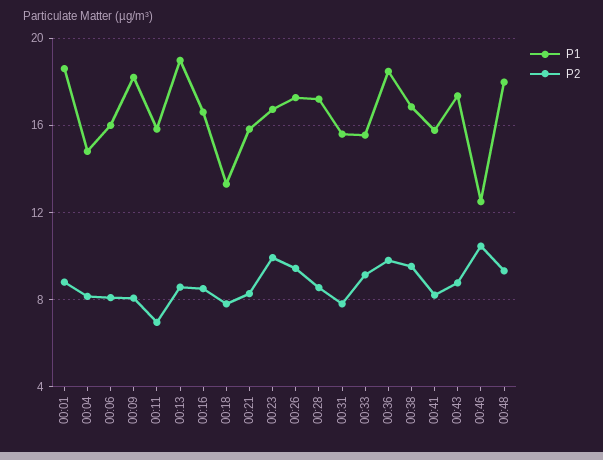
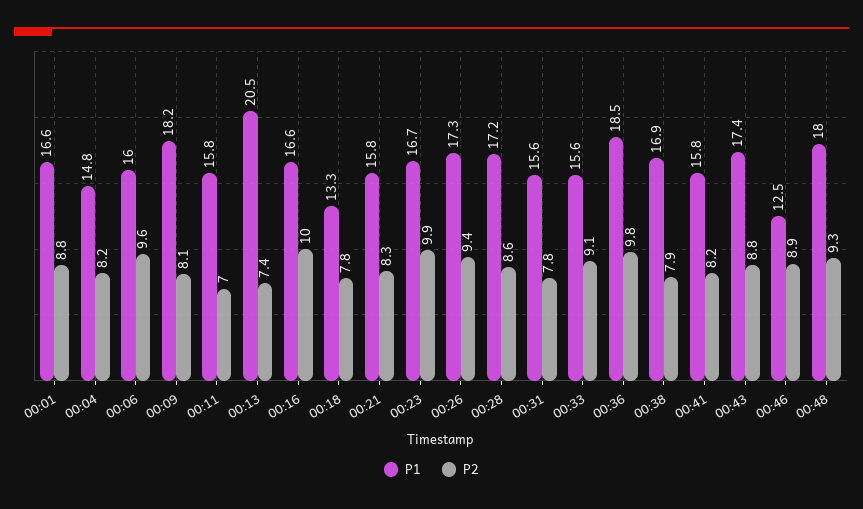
  {
    "P1": {
-     "00:01": 18.5,
+     "00:01": 16.6,
      "00:04": 14.8,
      "00:06": 16,
      "00:09": 18.2,
      "00:11": 15.8,
-     "00:13": 19,
+     "00:13": 20.5,
      "00:16": 16.6,
      "00:18": 13.3,
      "00:21": 15.8,
      "00:23": 16.7,
      "00:26": 17.3,
      "00:28": 17.2,
      "00:31": 15.6,
      "00:33": 15.6,
      "00:36": 18.5,
      "00:38": 16.9,
      "00:41": 15.8,
      "00:43": 17.4,
      "00:46": 12.5,
      "00:48": 18
    },
    "P2": {
      "00:01": 8.8,
      "00:04": 8.2,
-     "00:06": 8,
+     "00:06": 9.6,
      "00:09": 8.1,
      "00:11": 7,
-     "00:13": 8.5,
+     "00:13": 7.4,
-     "00:16": 8.5,
+     "00:16": 10,
      "00:18": 7.8,
      "00:21": 8.3,
      "00:23": 9.9,
      "00:26": 9.4,
      "00:28": 8.6,
      "00:31": 7.8,
      "00:33": 9.1,
      "00:36": 9.8,
-     "00:38": 9.5,
+     "00:38": 7.9,
      "00:41": 8.2,
      "00:43": 8.8,
-     "00:46": 10.5,
+     "00:46": 8.9,
      "00:48": 9.3
    }
  }

